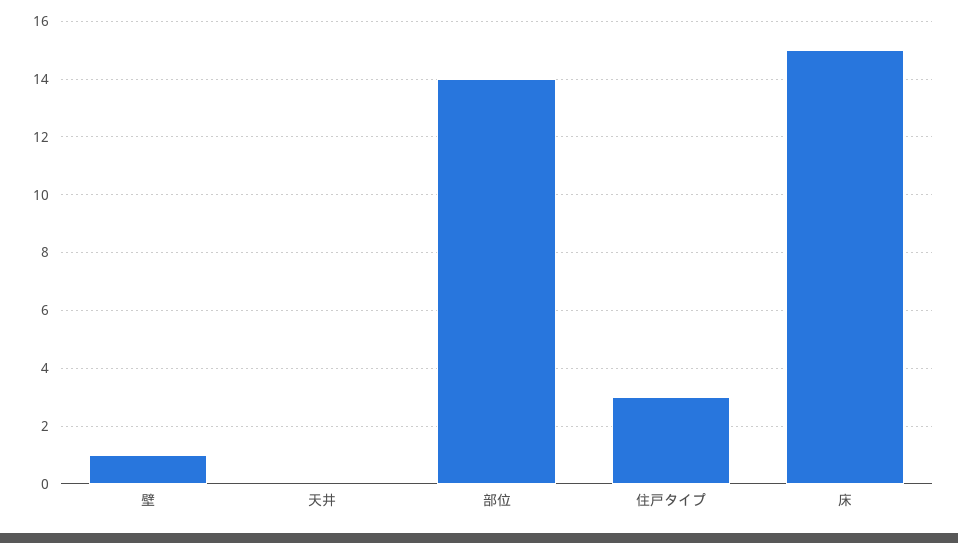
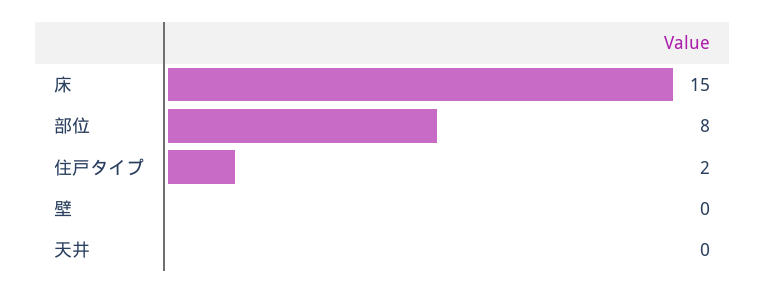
  {
-   "壁": 1,
+   "壁": 0,
    "天井": 0,
-   "部位": 14,
+   "部位": 8,
-   "住戸タイプ": 3,
+   "住戸タイプ": 2,
    "床": 15
  }

